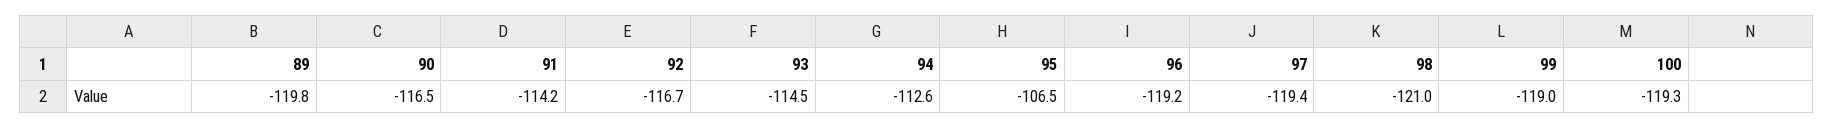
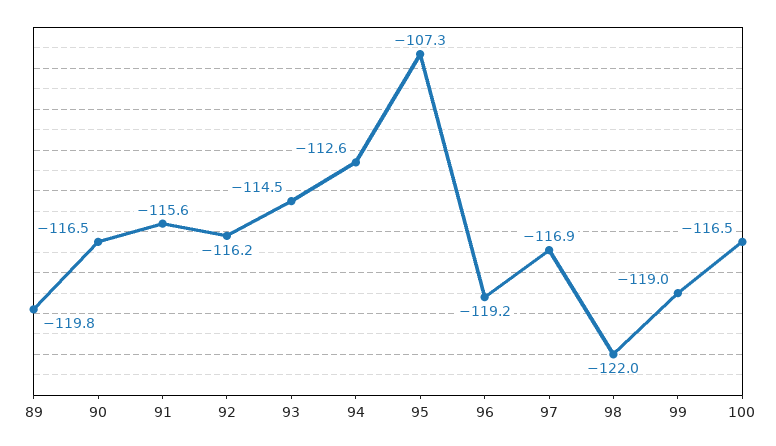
  {
    "89": -119.8,
    "90": -116.5,
-   "91": -114.2,
+   "91": -115.6,
-   "92": -116.7,
+   "92": -116.2,
    "93": -114.5,
    "94": -112.6,
-   "95": -106.5,
+   "95": -107.3,
    "96": -119.2,
-   "97": -119.4,
+   "97": -116.9,
-   "98": -121,
+   "98": -122,
    "99": -119,
-   "100": -119.3
+   "100": -116.5
  }

